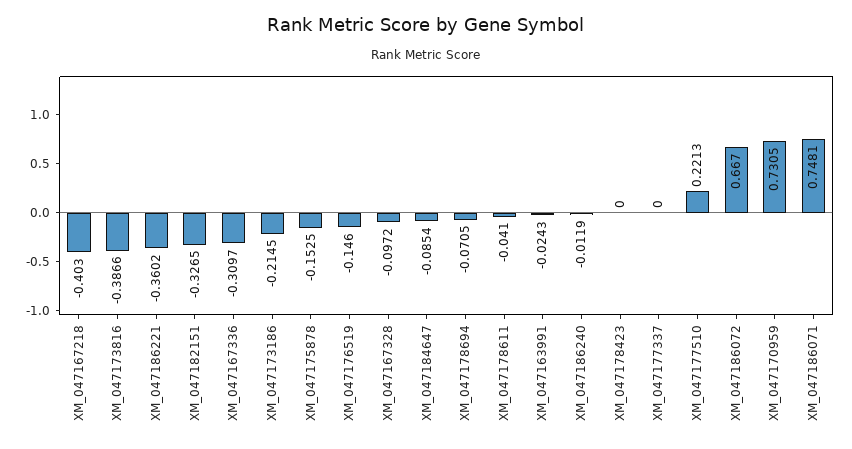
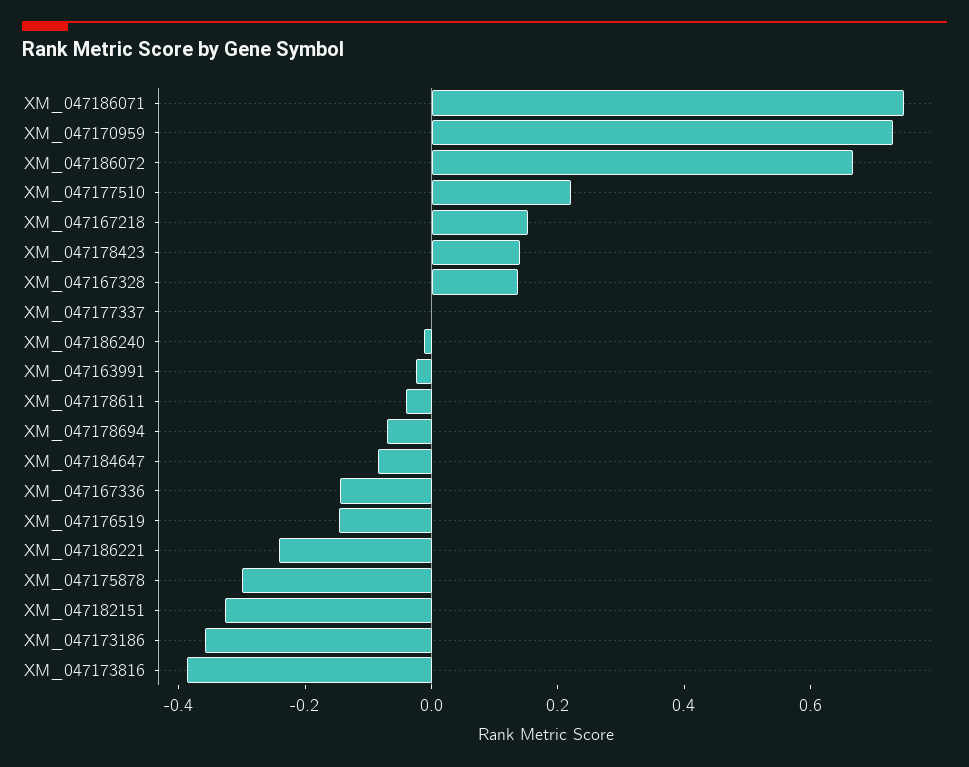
  {
-   "XM_047167218": -0.403,
+   "XM_047167218": 0.15,
    "XM_047173816": -0.3866,
-   "XM_047186221": -0.3602,
+   "XM_047186221": -0.25,
    "XM_047182151": -0.3265,
-   "XM_047167336": -0.3097,
+   "XM_047167336": -0.15,
-   "XM_047173186": -0.2145,
+   "XM_047173186": -0.35,
-   "XM_047175878": -0.1525,
+   "XM_047175878": -0.3,
    "XM_047176519": -0.146,
-   "XM_047167328": -0.0972,
+   "XM_047167328": 0.15,
    "XM_047184647": -0.0854,
    "XM_047178694": -0.0705,
    "XM_047178611": -0.041,
    "XM_047163991": -0.0243,
    "XM_047186240": -0.0119,
-   "XM_047178423": 0,
+   "XM_047178423": 0.15,
    "XM_047177337": 0,
    "XM_047177510": 0.2213,
    "XM_047186072": 0.667,
    "XM_047170959": 0.7305,
    "XM_047186071": 0.7481
  }

